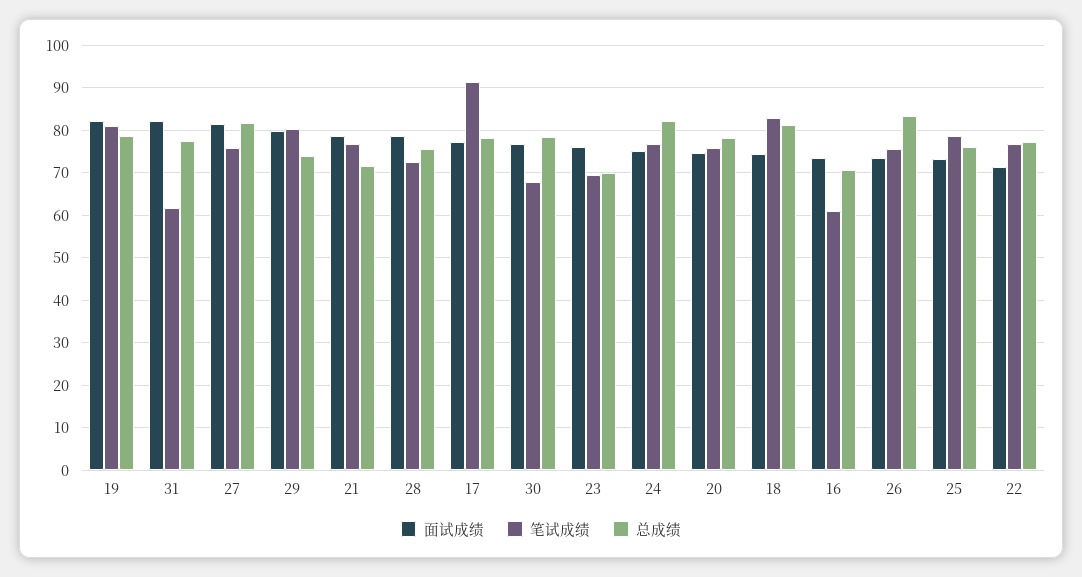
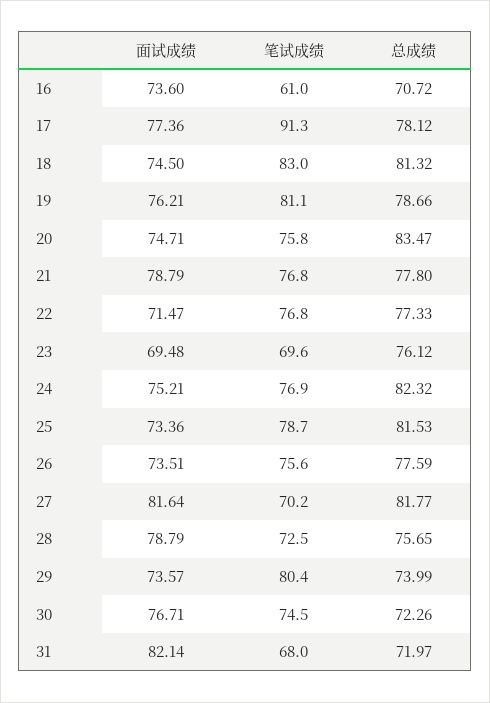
  {
    "面试成绩": {
-     "19": 82,
+     "19": 76.21,
      "31": 82.14,
      "27": 81.64,
-     "29": 80,
+     "29": 73.57,
      "21": 78.79,
      "28": 78.79,
      "17": 77.36,
      "30": 76.71,
-     "23": 76,
+     "23": 69.48,
      "24": 75.21,
      "20": 74.71,
      "18": 74.5,
      "16": 73.6,
      "26": 73.51,
      "25": 73.36,
      "22": 71.47
    },
    "笔试成绩": {
      "19": 81.1,
-     "31": 62,
+     "31": 68,
-     "27": 76,
+     "27": 70.2,
      "29": 80.4,
      "21": 76.8,
      "28": 72.5,
      "17": 91.3,
-     "30": 68,
+     "30": 74.5,
      "23": 69.6,
      "24": 76.9,
      "20": 75.8,
      "18": 83,
      "16": 61,
      "26": 75.6,
      "25": 78.7,
      "22": 76.8
    },
    "总成绩": {
      "19": 78.66,
-     "31": 78,
+     "31": 71.97,
      "27": 81.77,
      "29": 73.99,
-     "21": 72,
+     "21": 77.8,
      "28": 75.65,
      "17": 78.12,
-     "30": 78,
+     "30": 72.26,
-     "23": 70,
+     "23": 76.12,
      "24": 82.32,
-     "20": 78,
+     "20": 83.47,
      "18": 81.32,
      "16": 70.72,
-     "26": 84,
+     "26": 77.59,
-     "25": 76,
+     "25": 81.53,
      "22": 77.33
    }
  }

